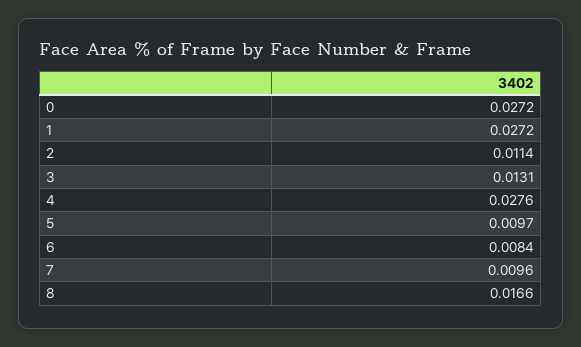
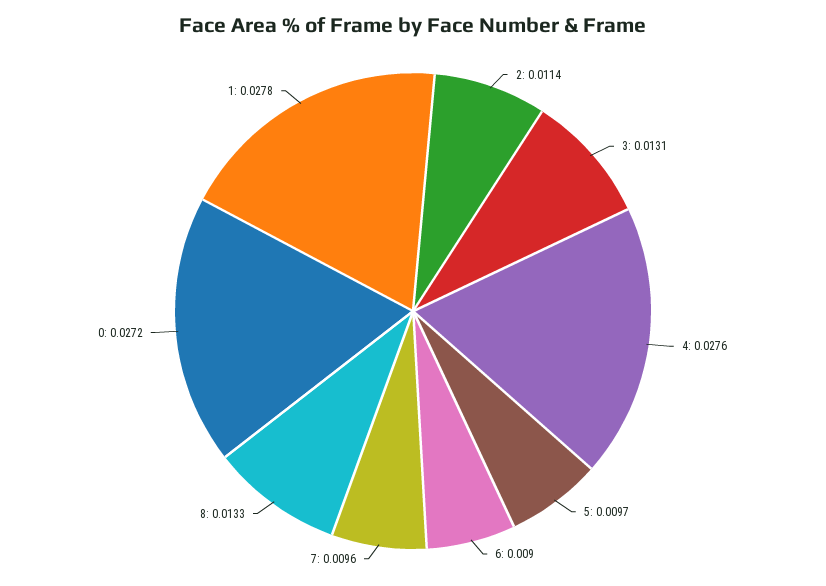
  {
    "0": 0.0272,
-   "1": 0.0272,
+   "1": 0.0278,
    "2": 0.0114,
    "3": 0.0131,
    "4": 0.0276,
    "5": 0.0097,
-   "6": 0.0084,
+   "6": 0.009,
    "7": 0.0096,
-   "8": 0.0166
+   "8": 0.0133
  }

